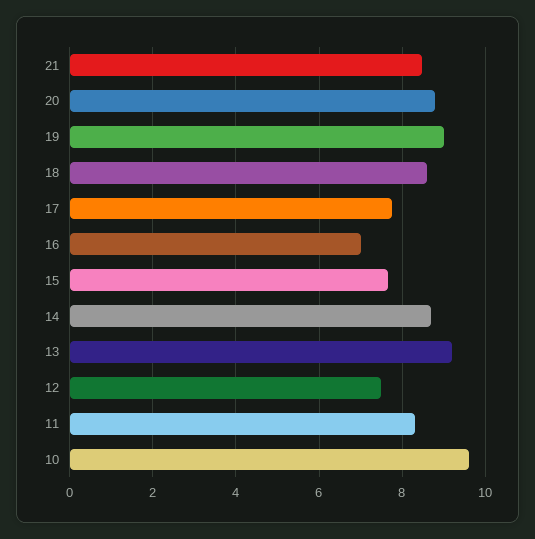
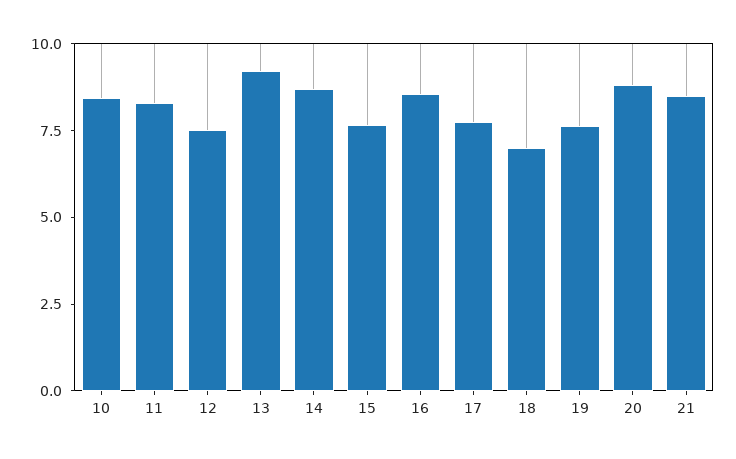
  {
    "21": 8.4,
    "20": 8.8,
-   "19": 9,
+   "19": 7.5,
-   "18": 8.6,
+   "18": 7,
    "17": 7.8,
-   "16": 7,
+   "16": 8.5,
    "15": 7.6,
    "14": 8.8,
    "13": 9.2,
    "12": 7.6,
    "11": 8.4,
-   "10": 9.6
+   "10": 8.5
  }

